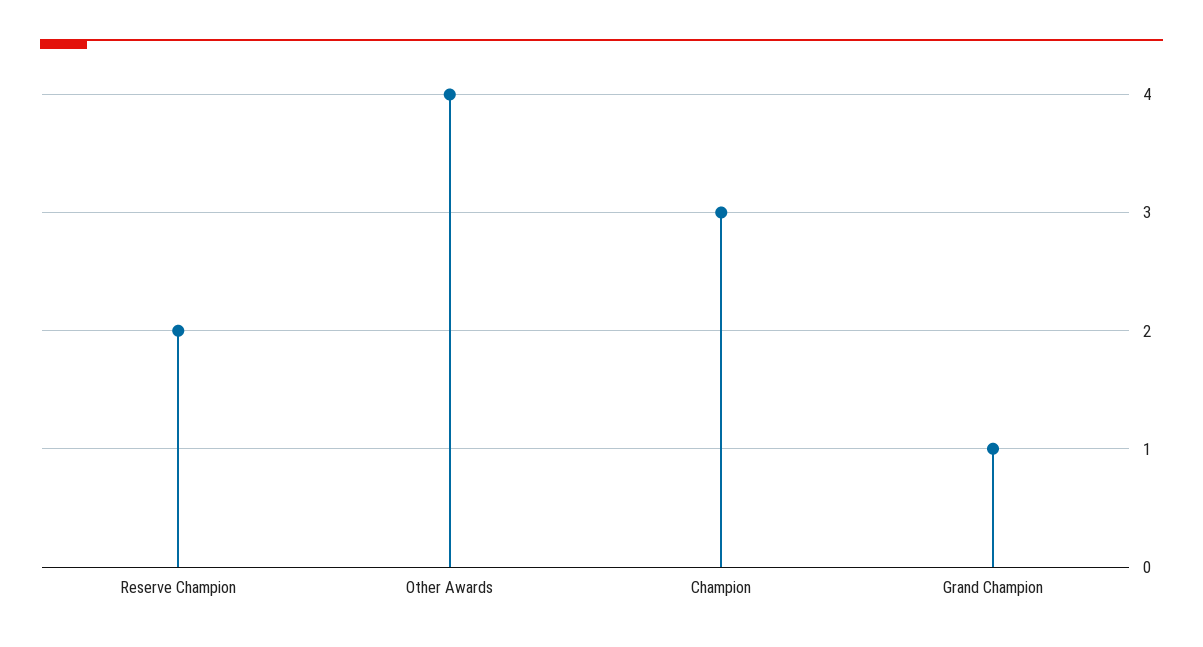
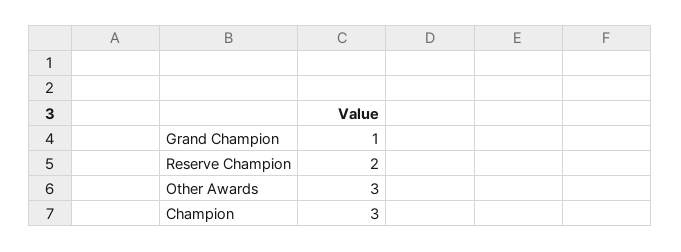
  {
    "Reserve Champion": 2,
-   "Other Awards": 4,
+   "Other Awards": 3,
    "Champion": 3,
    "Grand Champion": 1
  }

